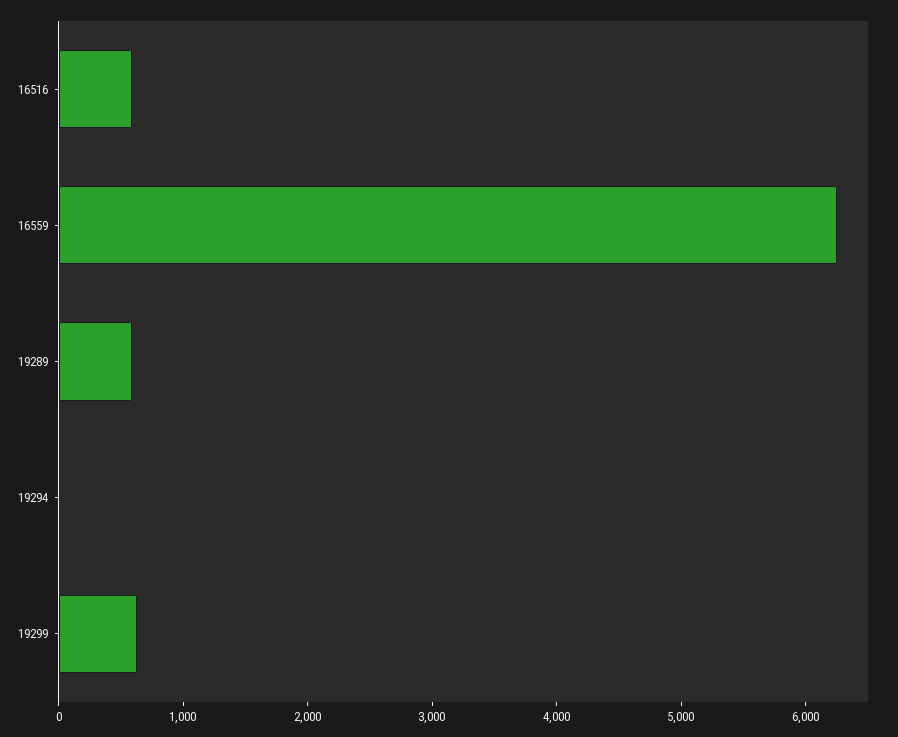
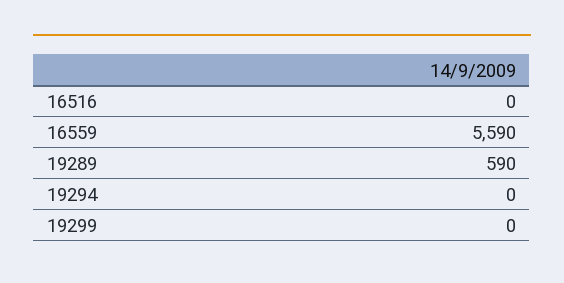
  {
-   "16516": 600,
+   "16516": 0,
-   "16559": 6200,
+   "16559": 5590,
    "19289": 590,
    "19294": 0,
-   "19299": 600
+   "19299": 0
  }

